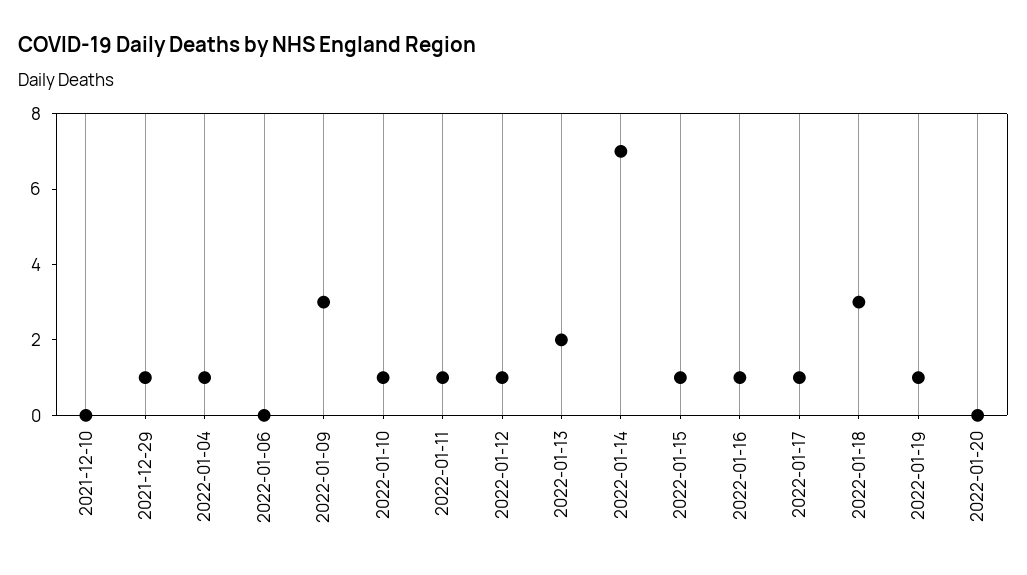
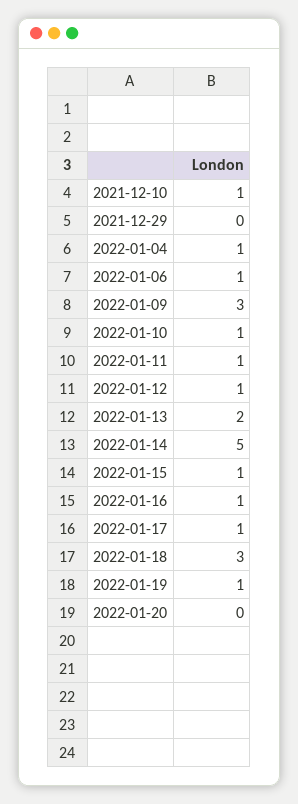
  {
-   "2021-12-10": 0,
+   "2021-12-10": 1,
-   "2021-12-29": 1,
+   "2021-12-29": 0,
    "2022-01-04": 1,
-   "2022-01-06": 0,
+   "2022-01-06": 1,
    "2022-01-09": 3,
    "2022-01-10": 1,
    "2022-01-11": 1,
    "2022-01-12": 1,
    "2022-01-13": 2,
-   "2022-01-14": 7,
+   "2022-01-14": 5,
    "2022-01-15": 1,
    "2022-01-16": 1,
    "2022-01-17": 1,
    "2022-01-18": 3,
    "2022-01-19": 1,
    "2022-01-20": 0
  }

